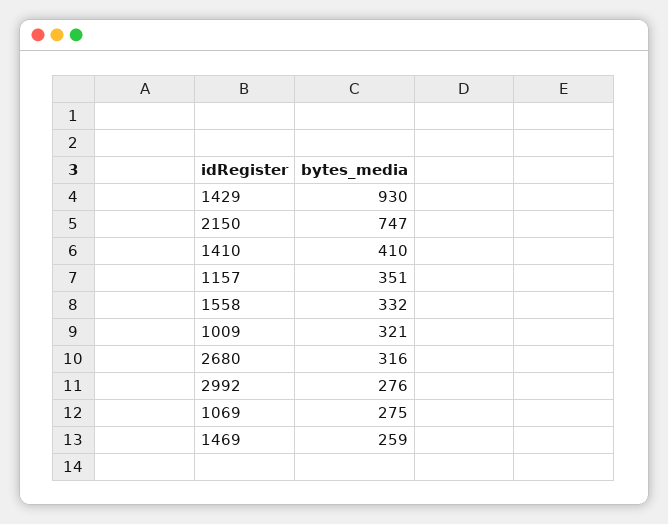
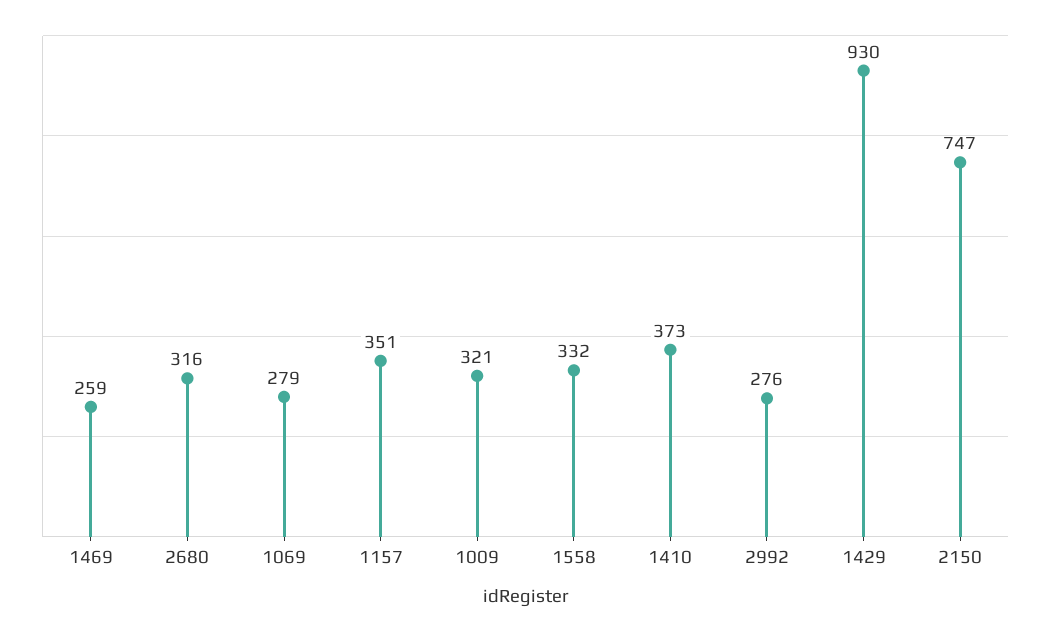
  {
    "1429": 930,
    "2150": 747,
-   "1410": 410,
+   "1410": 373,
    "1157": 351,
    "1558": 332,
    "1009": 321,
    "2680": 316,
    "2992": 276,
-   "1069": 275,
+   "1069": 279,
    "1469": 259
  }

